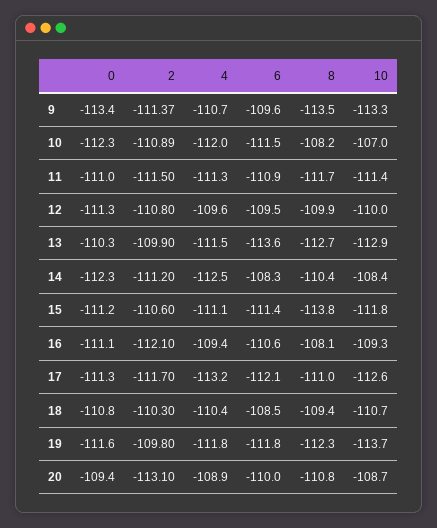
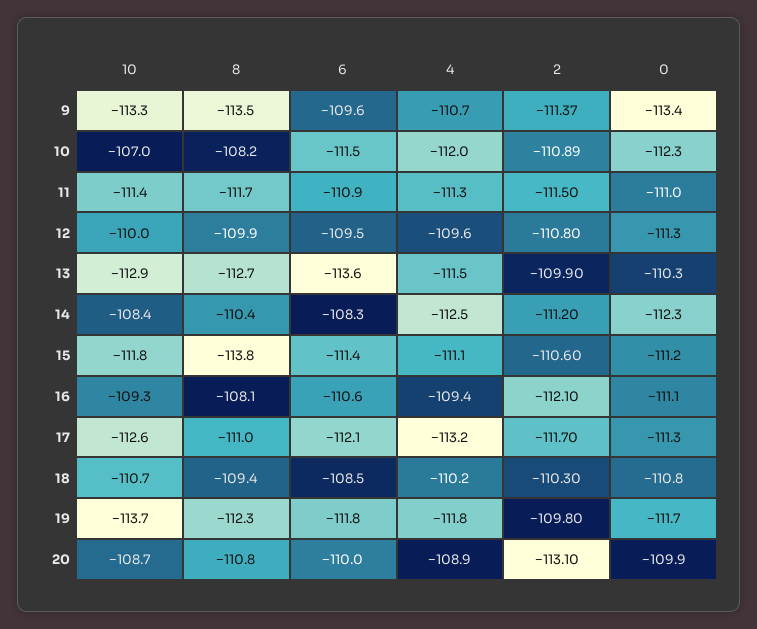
  {
    "0": {
      "9": -113.4,
      "10": -112.3,
      "11": -111,
      "12": -111.3,
      "13": -110.3,
      "14": -112.3,
      "15": -111.2,
      "16": -111.1,
      "17": -111.3,
      "18": -110.8,
-     "19": -111.6,
+     "19": -111.7,
-     "20": -109.4
+     "20": -109.9
    },
    "2": {
      "9": -111.37,
      "10": -110.89,
      "11": -111.5,
      "12": -110.8,
      "13": -109.9,
      "14": -111.2,
      "15": -110.6,
      "16": -112.1,
      "17": -111.7,
      "18": -110.3,
      "19": -109.8,
      "20": -113.1
    },
    "4": {
      "9": -110.7,
      "10": -112,
      "11": -111.3,
      "12": -109.6,
      "13": -111.5,
      "14": -112.5,
      "15": -111.1,
      "16": -109.4,
      "17": -113.2,
-     "18": -110.4,
+     "18": -110.2,
      "19": -111.8,
      "20": -108.9
    },
    "6": {
      "9": -109.6,
      "10": -111.5,
      "11": -110.9,
      "12": -109.5,
      "13": -113.6,
      "14": -108.3,
      "15": -111.4,
      "16": -110.6,
      "17": -112.1,
      "18": -108.5,
      "19": -111.8,
      "20": -110
    },
    "8": {
      "9": -113.5,
      "10": -108.2,
      "11": -111.7,
      "12": -109.9,
      "13": -112.7,
      "14": -110.4,
      "15": -113.8,
      "16": -108.1,
      "17": -111,
      "18": -109.4,
      "19": -112.3,
      "20": -110.8
    },
    "10": {
      "9": -113.3,
      "10": -107,
      "11": -111.4,
      "12": -110,
      "13": -112.9,
      "14": -108.4,
      "15": -111.8,
      "16": -109.3,
      "17": -112.6,
      "18": -110.7,
      "19": -113.7,
      "20": -108.7
    }
  }

